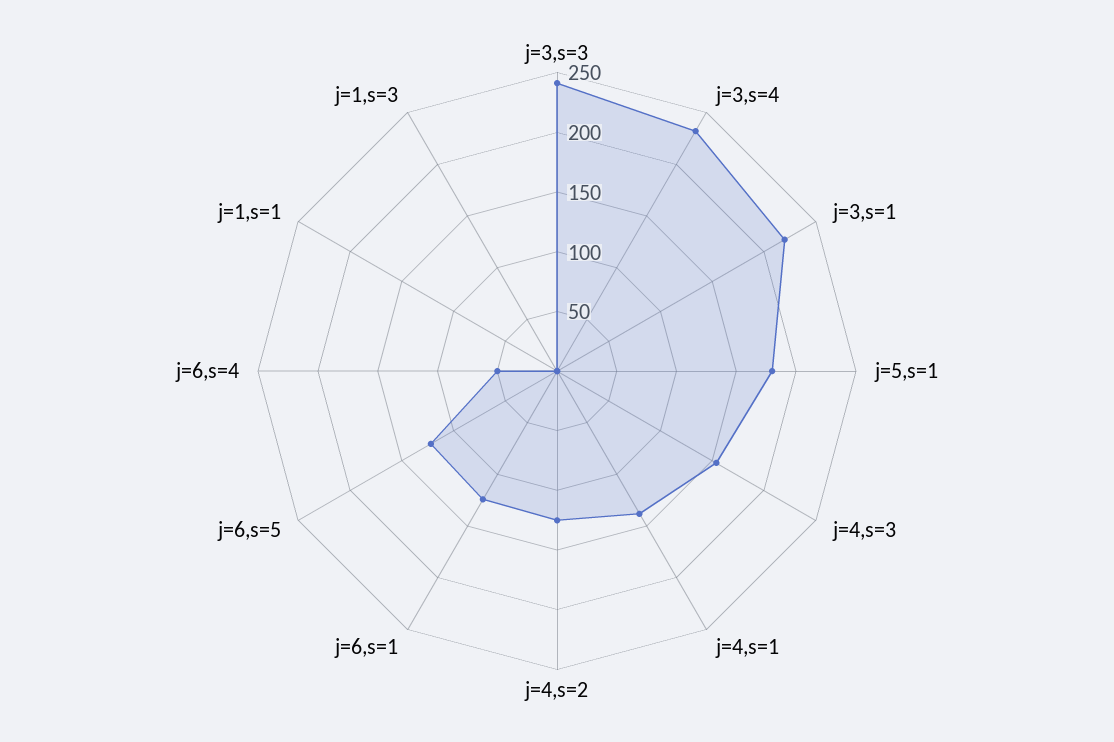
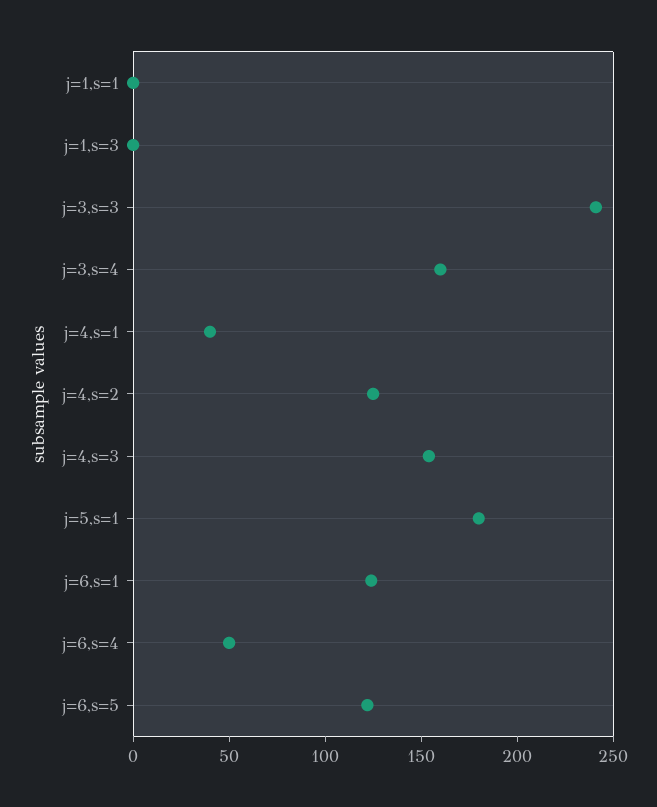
  {
    "j=3,s=3": 240,
-   "j=3,s=4": 230,
+   "j=3,s=4": 160,
-   "j=3,s=1": 220,
    "j=5,s=1": 180,
    "j=4,s=3": 150,
-   "j=4,s=1": 140,
+   "j=4,s=1": 40,
    "j=4,s=2": 130,
    "j=6,s=1": 120,
    "j=6,s=5": 120,
    "j=6,s=4": 50,
    "j=1,s=1": 0,
    "j=1,s=3": 0
  }

